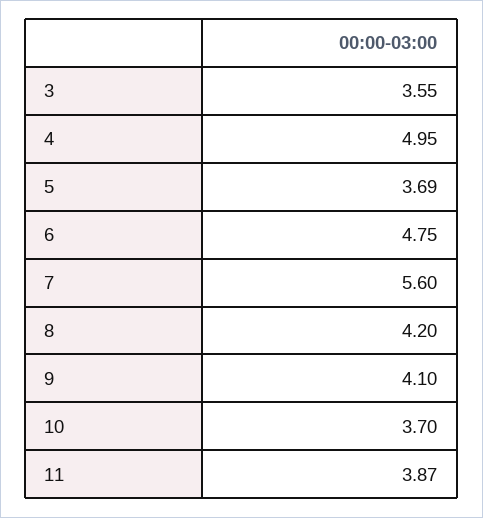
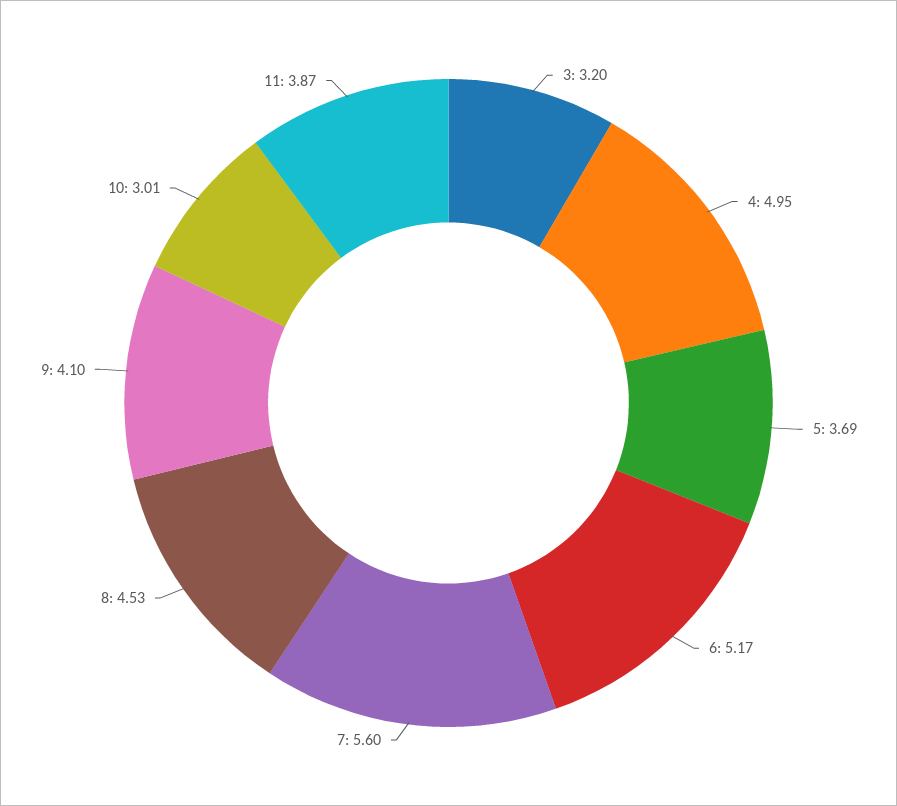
  {
-   "3": 3.55,
+   "3": 3.2,
    "4": 4.95,
    "5": 3.69,
-   "6": 4.75,
+   "6": 5.17,
    "7": 5.6,
-   "8": 4.2,
+   "8": 4.53,
    "9": 4.1,
-   "10": 3.7,
+   "10": 3.01,
    "11": 3.87
  }

